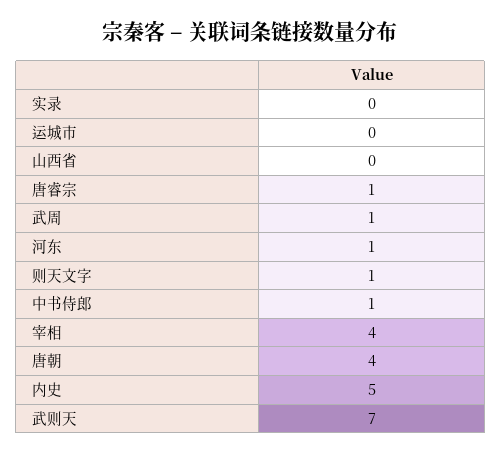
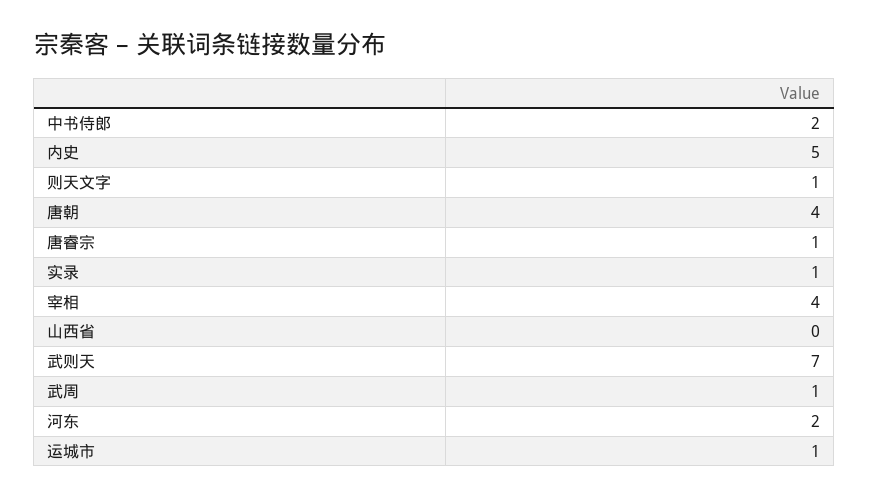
  {
-   "实录": 0,
+   "实录": 1,
-   "运城市": 0,
+   "运城市": 1,
    "山西省": 0,
    "唐睿宗": 1,
    "武周": 1,
-   "河东": 1,
+   "河东": 2,
    "则天文字": 1,
-   "中书侍郎": 1,
+   "中书侍郎": 2,
    "宰相": 4,
    "唐朝": 4,
    "内史": 5,
    "武则天": 7
  }

